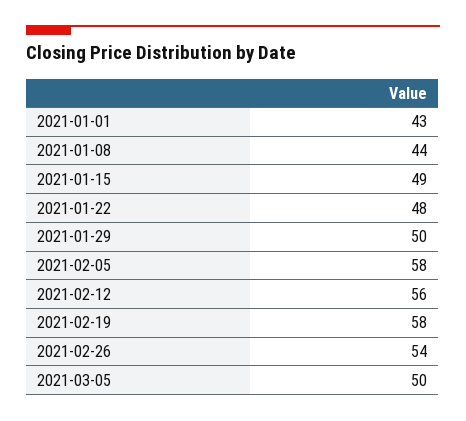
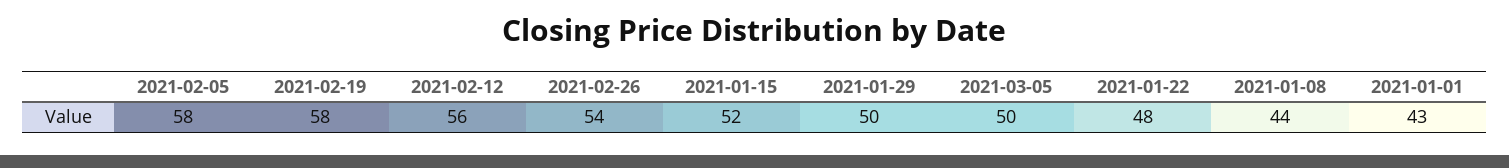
  {
    "2021-01-01": 43,
    "2021-01-08": 44,
-   "2021-01-15": 49,
+   "2021-01-15": 52,
    "2021-01-22": 48,
    "2021-01-29": 50,
    "2021-02-05": 58,
    "2021-02-12": 56,
    "2021-02-19": 58,
    "2021-02-26": 54,
    "2021-03-05": 50
  }

